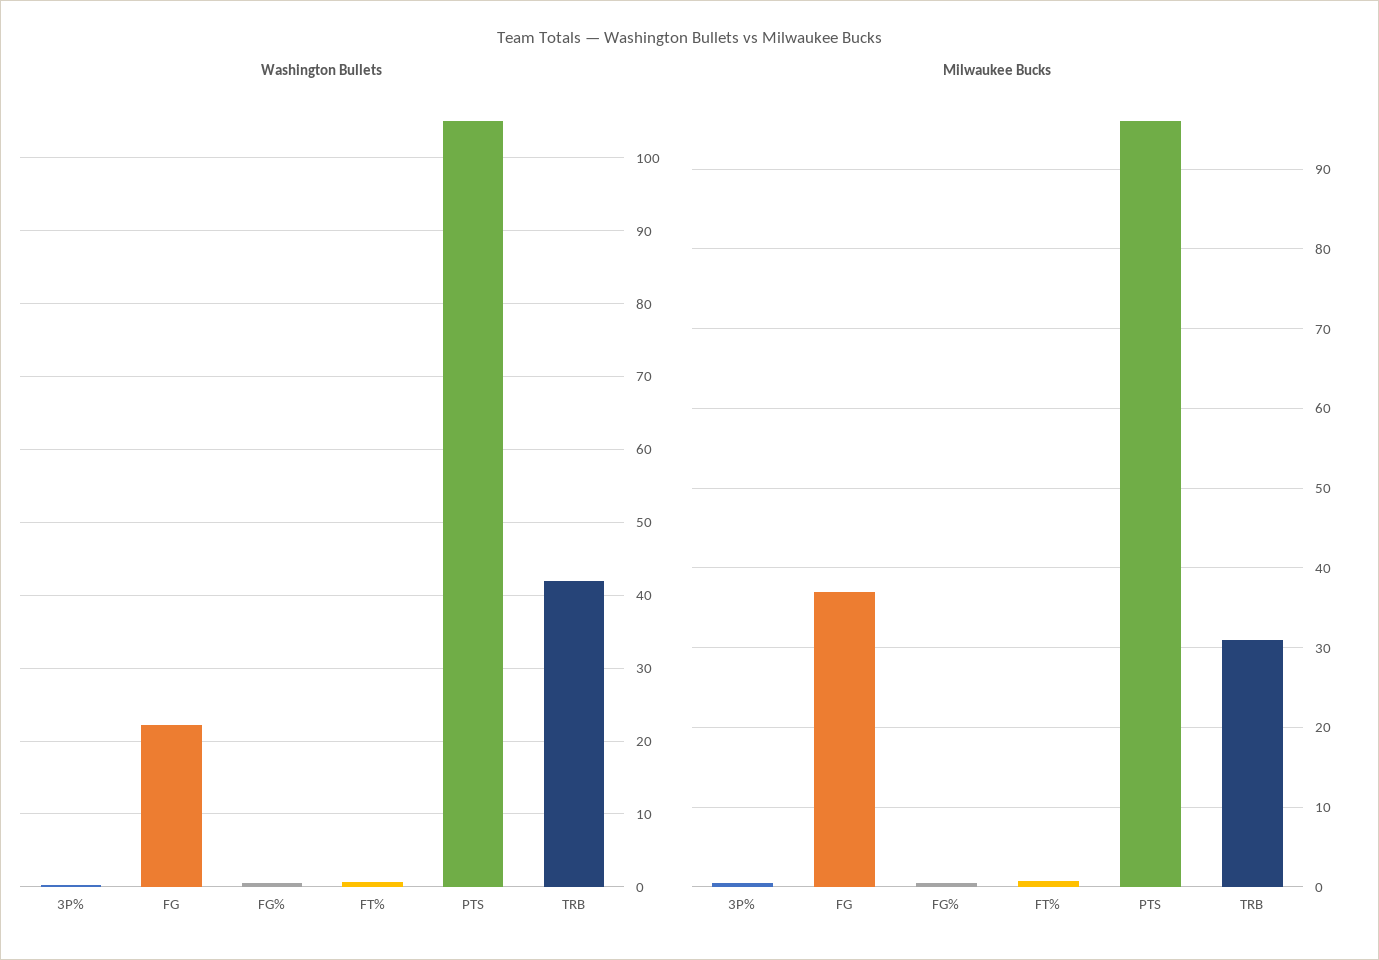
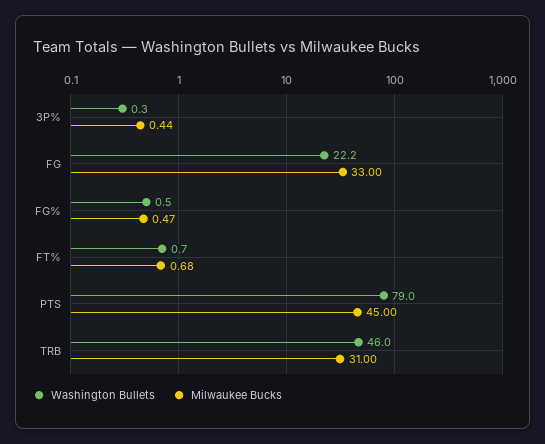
  {
    "Washington Bullets": {
      "3P%": 0.3,
      "FG": 22.2,
      "FG%": 0.5,
      "FT%": 0.7,
-     "PTS": 105,
+     "PTS": 79,
-     "TRB": 42
+     "TRB": 46
    },
    "Milwaukee Bucks": {
      "3P%": 0.44,
-     "FG": 37,
+     "FG": 33,
      "FG%": 0.47,
      "FT%": 0.68,
-     "PTS": 96,
+     "PTS": 45,
      "TRB": 31
    }
  }

